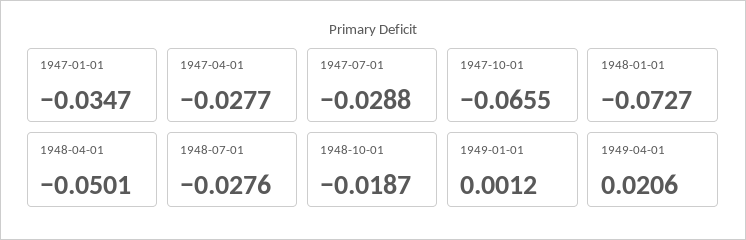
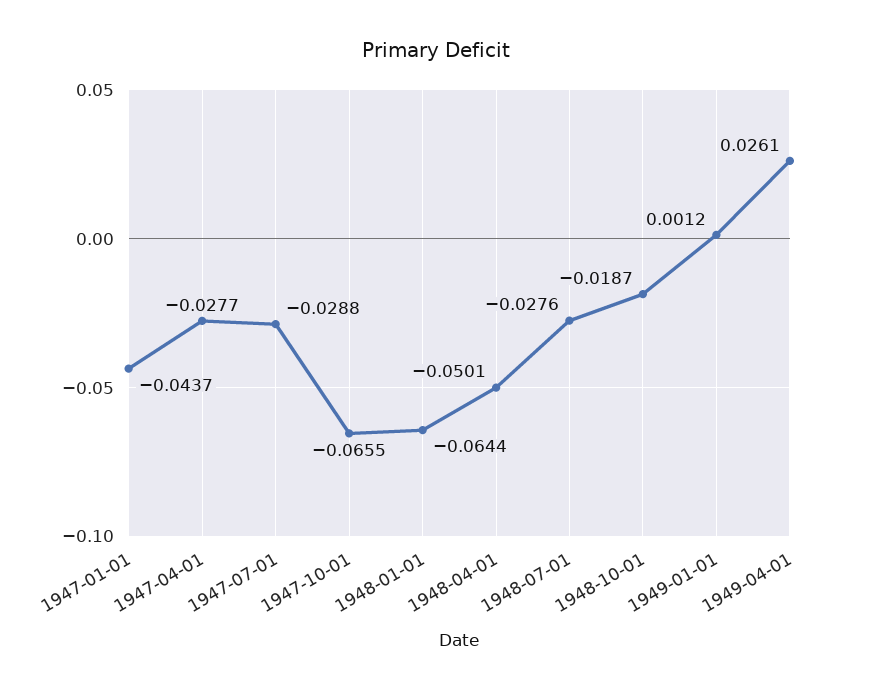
  {
-   "1947-01-01": -0.0347,
+   "1947-01-01": -0.0437,
    "1947-04-01": -0.0277,
    "1947-07-01": -0.0288,
    "1947-10-01": -0.0655,
-   "1948-01-01": -0.0727,
+   "1948-01-01": -0.0644,
    "1948-04-01": -0.0501,
    "1948-07-01": -0.0276,
    "1948-10-01": -0.0187,
    "1949-01-01": 0.0012,
-   "1949-04-01": 0.0206
+   "1949-04-01": 0.0261
  }

